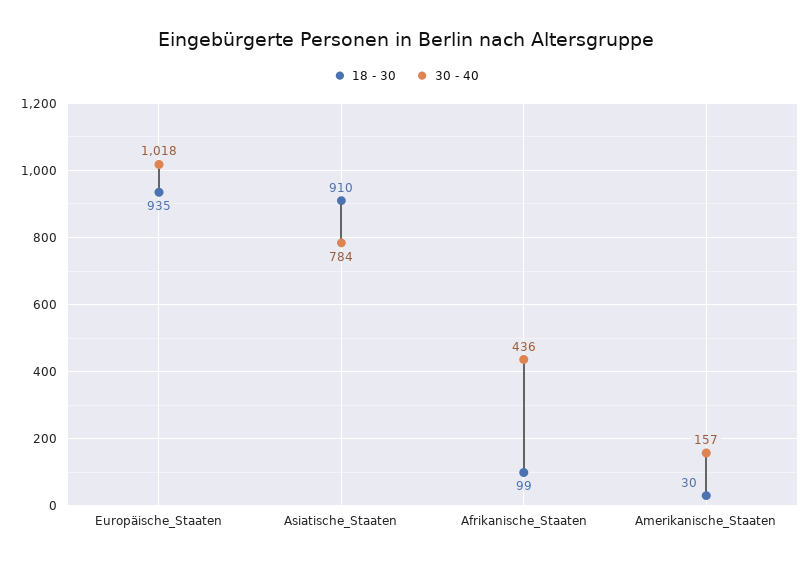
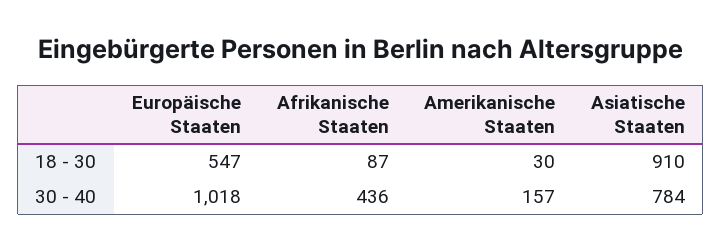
  {
    "18 - 30": {
-     "Europäische_Staaten": 935,
+     "Europäische_Staaten": 547,
      "Asiatische_Staaten": 910,
-     "Afrikanische_Staaten": 99,
+     "Afrikanische_Staaten": 87,
      "Amerikanische_Staaten": 30
    },
    "30 - 40": {
      "Europäische_Staaten": 1018,
      "Asiatische_Staaten": 784,
      "Afrikanische_Staaten": 436,
      "Amerikanische_Staaten": 157
    }
  }

